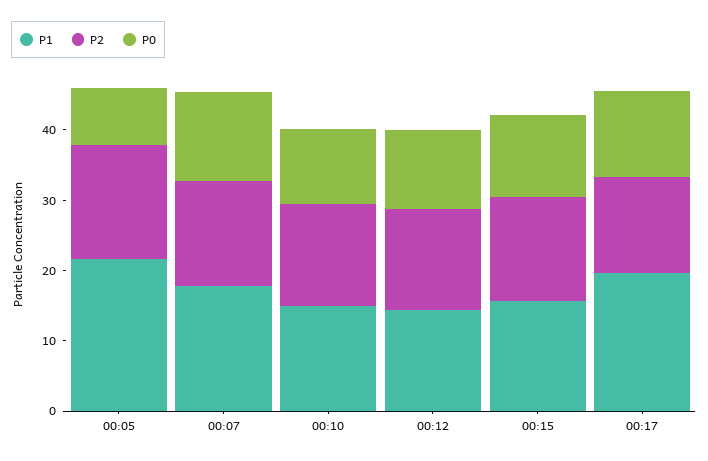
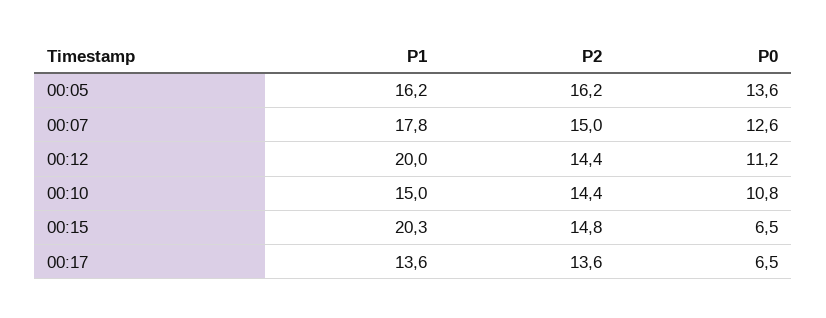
  {
    "P1": {
-     "00:05": 22,
+     "00:05": 16.2,
      "00:07": 17.8,
      "00:10": 15,
-     "00:12": 14,
+     "00:12": 20,
-     "00:15": 16,
+     "00:15": 20.3,
-     "00:17": 20
+     "00:17": 13.6
    },
    "P2": {
      "00:05": 16.2,
      "00:07": 15,
      "00:10": 14.4,
      "00:12": 14.4,
      "00:15": 14.8,
      "00:17": 13.6
    },
    "P0": {
-     "00:05": 8,
+     "00:05": 13.6,
      "00:07": 12.6,
      "00:10": 10.8,
      "00:12": 11.2,
-     "00:15": 12,
+     "00:15": 6.5,
-     "00:17": 12
+     "00:17": 6.5
    }
  }

